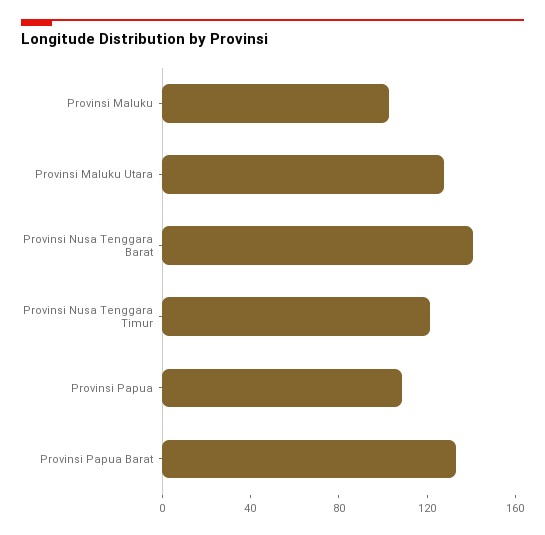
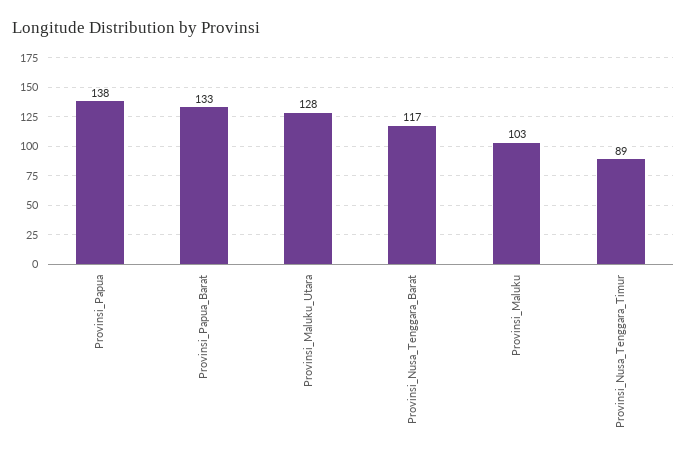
  {
    "Provinsi Maluku": 103,
    "Provinsi Maluku Utara": 128,
-   "Provinsi Nusa Tenggara Barat": 140,
+   "Provinsi Nusa Tenggara Barat": 117,
-   "Provinsi Nusa Tenggara Timur": 120,
+   "Provinsi Nusa Tenggara Timur": 89,
-   "Provinsi Papua": 110,
+   "Provinsi Papua": 138,
    "Provinsi Papua Barat": 133
  }

